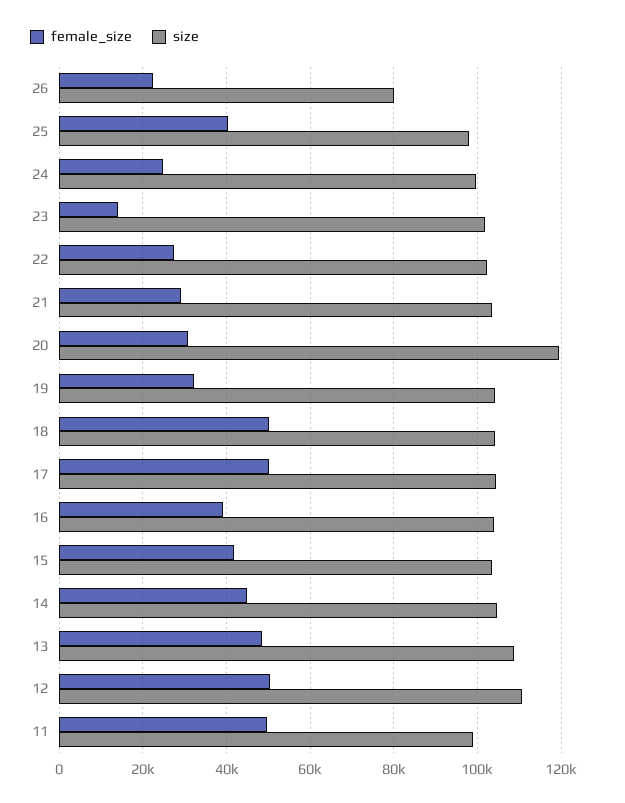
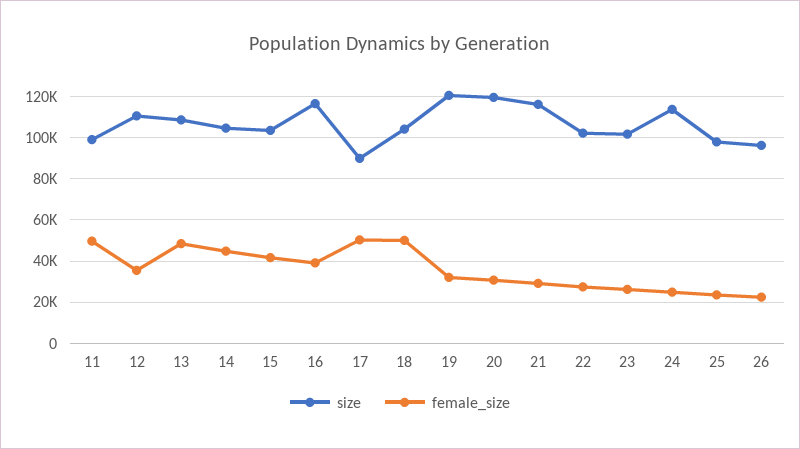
  {
    "female_size": {
      "26": 22000,
-     "25": 40000,
+     "25": 25000,
      "24": 24000,
-     "23": 14000,
+     "23": 25000,
      "22": 28000,
      "21": 30000,
      "20": 30000,
      "19": 32000,
      "18": 50000,
      "17": 50000,
      "16": 40000,
      "15": 42000,
      "14": 44000,
      "13": 48000,
-     "12": 50000,
+     "12": 35000,
      "11": 50000
    },
    "size": {
-     "26": 80000,
+     "26": 95000,
      "25": 98000,
-     "24": 100000,
+     "24": 115000,
      "23": 102000,
      "22": 102000,
-     "21": 104000,
+     "21": 115000,
      "20": 120000,
-     "19": 104000,
+     "19": 120000,
      "18": 104000,
-     "17": 104000,
+     "17": 90000,
-     "16": 104000,
+     "16": 115000,
      "15": 104000,
      "14": 104000,
      "13": 108000,
      "12": 110000,
      "11": 100000
    }
  }

